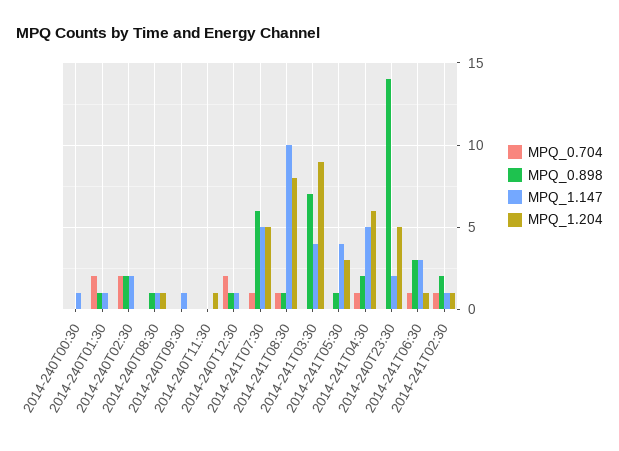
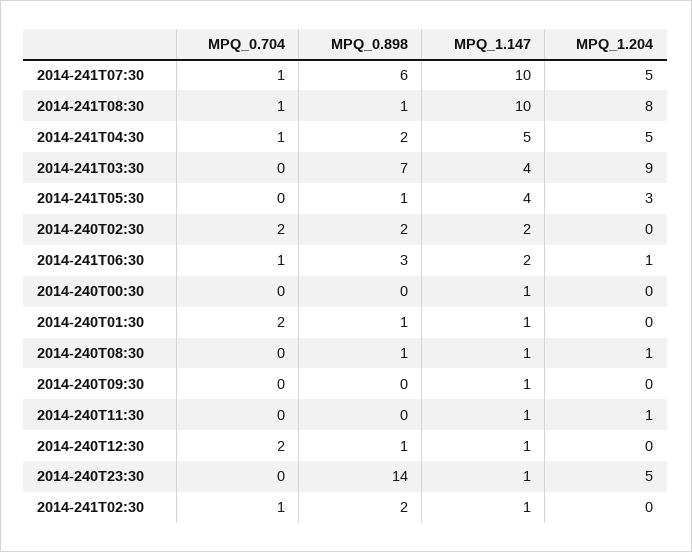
  {
    "MPQ_0.704": {
      "2014-240T00:30": 0,
      "2014-240T01:30": 2,
      "2014-240T02:30": 2,
      "2014-240T08:30": 0,
      "2014-240T09:30": 0,
      "2014-240T11:30": 0,
      "2014-240T12:30": 2,
      "2014-241T07:30": 1,
      "2014-241T08:30": 1,
      "2014-241T03:30": 0,
      "2014-241T05:30": 0,
      "2014-241T04:30": 1,
      "2014-240T23:30": 0,
      "2014-241T06:30": 1,
      "2014-241T02:30": 1
    },
    "MPQ_0.898": {
      "2014-240T00:30": 0,
      "2014-240T01:30": 1,
      "2014-240T02:30": 2,
      "2014-240T08:30": 1,
      "2014-240T09:30": 0,
      "2014-240T11:30": 0,
      "2014-240T12:30": 1,
      "2014-241T07:30": 6,
      "2014-241T08:30": 1,
      "2014-241T03:30": 7,
      "2014-241T05:30": 1,
      "2014-241T04:30": 2,
      "2014-240T23:30": 14,
      "2014-241T06:30": 3,
      "2014-241T02:30": 2
    },
    "MPQ_1.147": {
      "2014-240T00:30": 1,
      "2014-240T01:30": 1,
      "2014-240T02:30": 2,
      "2014-240T08:30": 1,
      "2014-240T09:30": 1,
-     "2014-240T11:30": 0,
+     "2014-240T11:30": 1,
      "2014-240T12:30": 1,
-     "2014-241T07:30": 5,
+     "2014-241T07:30": 10,
      "2014-241T08:30": 10,
      "2014-241T03:30": 4,
      "2014-241T05:30": 4,
      "2014-241T04:30": 5,
-     "2014-240T23:30": 2,
+     "2014-240T23:30": 1,
-     "2014-241T06:30": 3,
+     "2014-241T06:30": 2,
      "2014-241T02:30": 1
    },
    "MPQ_1.204": {
      "2014-240T00:30": 0,
      "2014-240T01:30": 0,
      "2014-240T02:30": 0,
      "2014-240T08:30": 1,
      "2014-240T09:30": 0,
      "2014-240T11:30": 1,
      "2014-240T12:30": 0,
      "2014-241T07:30": 5,
      "2014-241T08:30": 8,
      "2014-241T03:30": 9,
      "2014-241T05:30": 3,
-     "2014-241T04:30": 6,
+     "2014-241T04:30": 5,
      "2014-240T23:30": 5,
      "2014-241T06:30": 1,
-     "2014-241T02:30": 1
+     "2014-241T02:30": 0
    }
  }

